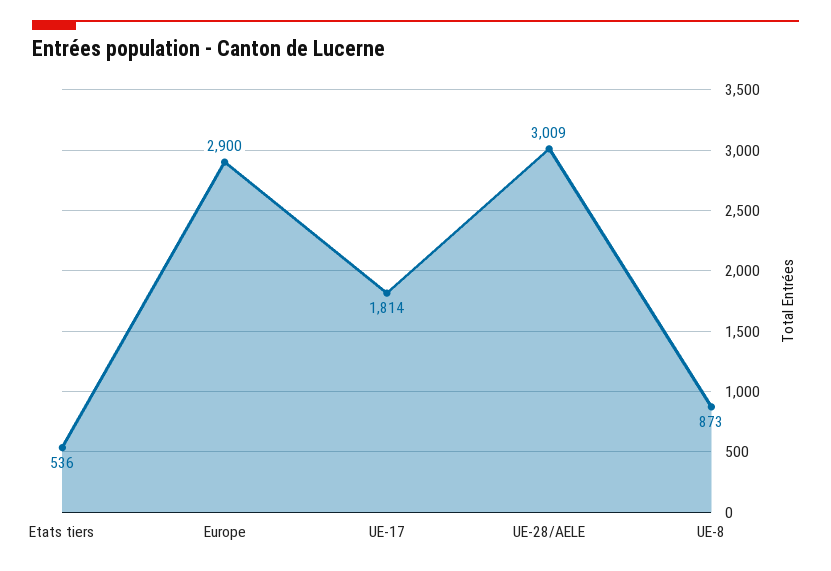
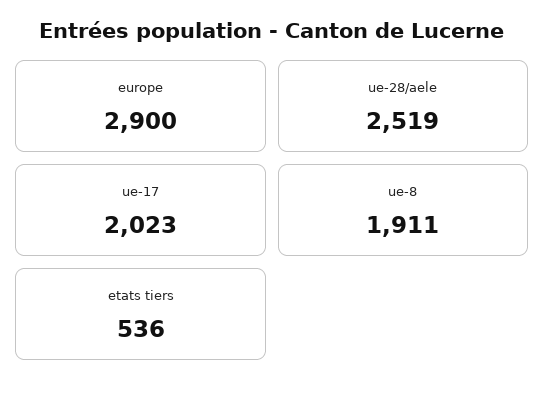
  {
    "Etats tiers": 536,
    "Europe": 2900,
-   "UE-17": 1814,
+   "UE-17": 2023,
-   "UE-28/AELE": 3009,
+   "UE-28/AELE": 2519,
-   "UE-8": 873
+   "UE-8": 1911
  }

